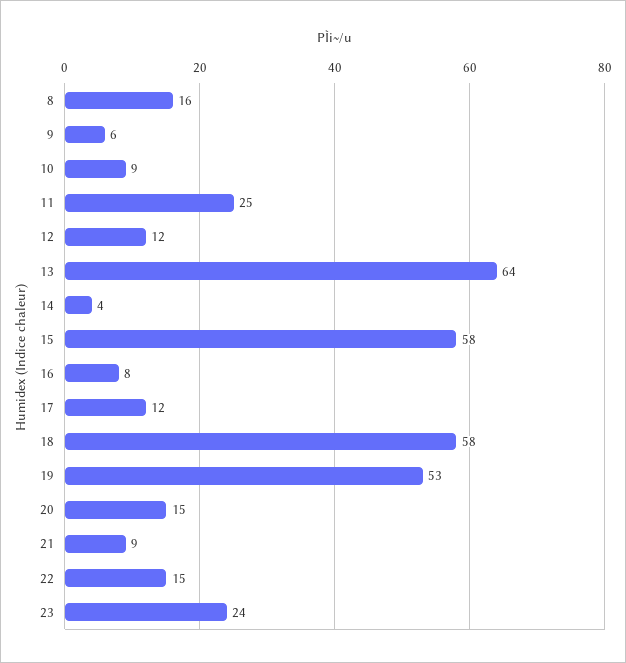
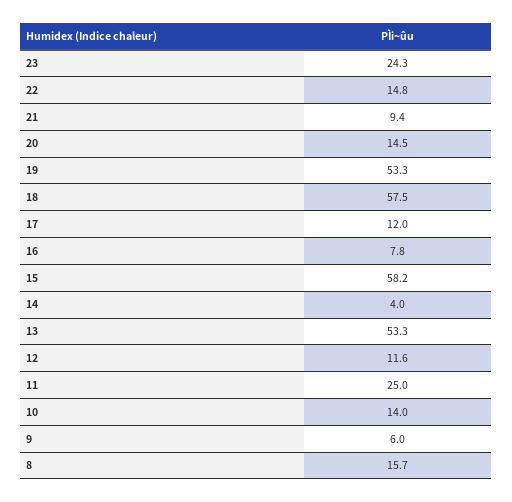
  {
    "8": 15.7,
    "9": 6,
-   "10": 9,
+   "10": 14,
    "11": 25,
    "12": 11.6,
-   "13": 64,
+   "13": 53.3,
    "14": 4,
    "15": 58.2,
    "16": 7.8,
    "17": 12,
    "18": 57.5,
    "19": 53.3,
    "20": 14.5,
    "21": 9.4,
    "22": 14.8,
    "23": 24.3
  }

